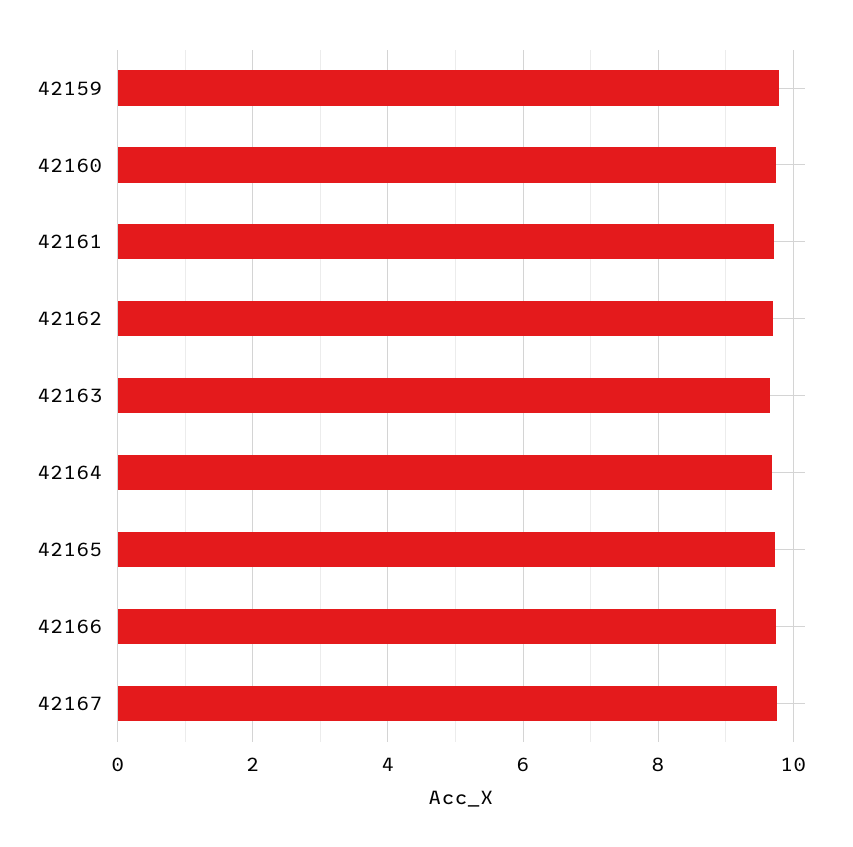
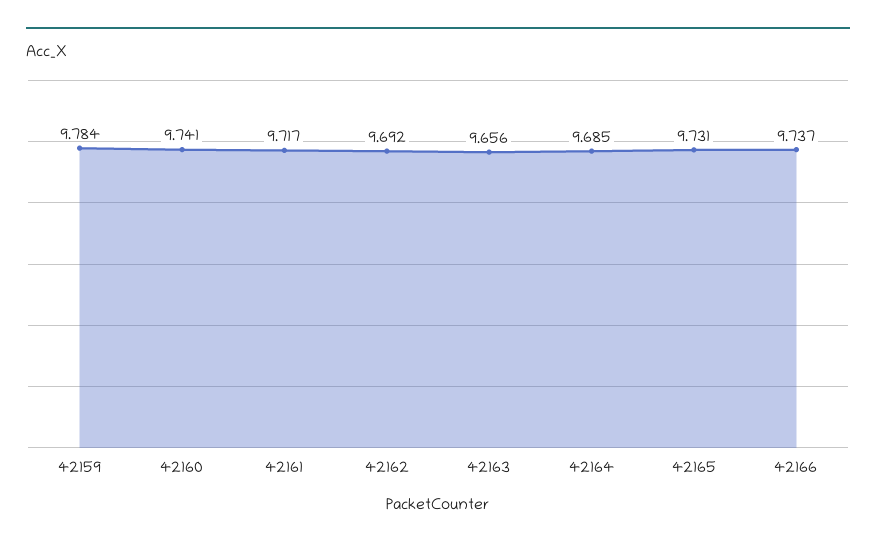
  {
    "42159": 9.784,
    "42160": 9.741,
    "42161": 9.717,
    "42162": 9.692,
    "42163": 9.656,
    "42164": 9.685,
    "42165": 9.731,
-   "42166": 9.737,
+   "42166": 9.737
-   "42167": 9.8
  }

